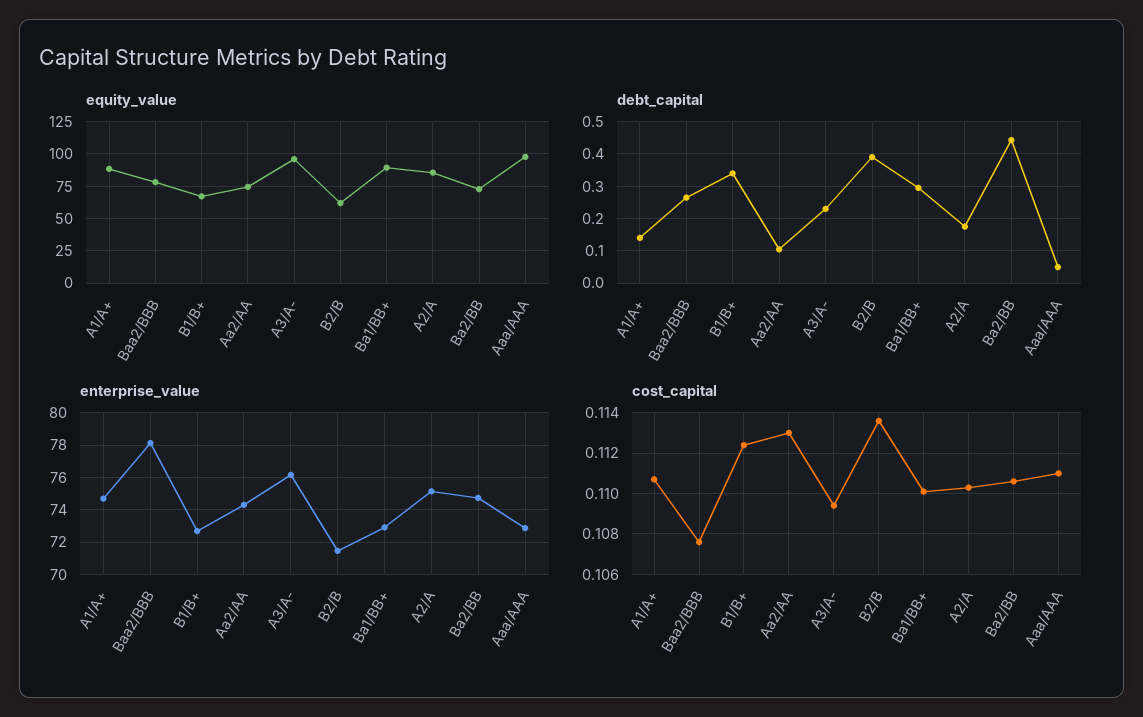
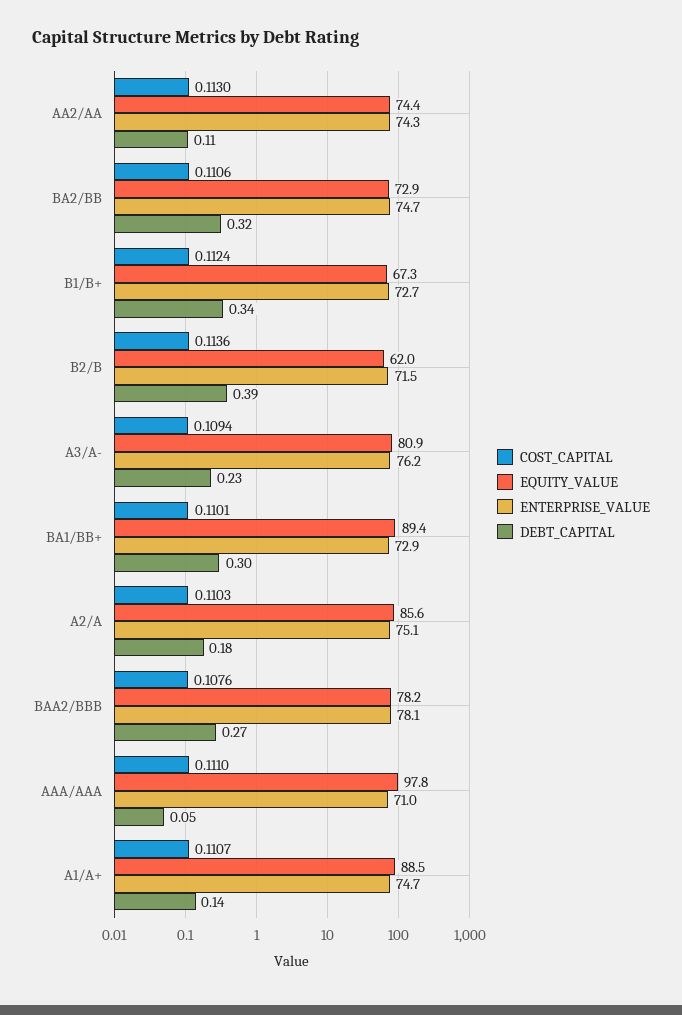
  {
    "equity_value": {
      "A1/A+": 88.5,
      "Baa2/BBB": 78.2,
      "B1/B+": 67.3,
      "Aa2/AA": 74.4,
-     "A3/A-": 95,
+     "A3/A-": 80.9,
      "B2/B": 62,
      "Ba1/BB+": 89.4,
      "A2/A": 85.6,
      "Ba2/BB": 72.9,
      "Aaa/AAA": 97.8
    },
    "debt_capital": {
      "A1/A+": 0.14,
      "Baa2/BBB": 0.27,
      "B1/B+": 0.34,
      "Aa2/AA": 0.11,
      "A3/A-": 0.23,
      "B2/B": 0.39,
      "Ba1/BB+": 0.3,
      "A2/A": 0.18,
-     "Ba2/BB": 0.44,
+     "Ba2/BB": 0.32,
      "Aaa/AAA": 0.05
    },
    "enterprise_value": {
      "A1/A+": 74.7,
      "Baa2/BBB": 78.1,
      "B1/B+": 72.7,
      "Aa2/AA": 74.3,
      "A3/A-": 76.2,
      "B2/B": 71.5,
      "Ba1/BB+": 72.9,
      "A2/A": 75.1,
      "Ba2/BB": 74.7,
-     "Aaa/AAA": 73
+     "Aaa/AAA": 71
    },
    "cost_capital": {
      "A1/A+": 0.1107,
      "Baa2/BBB": 0.1076,
      "B1/B+": 0.1124,
      "Aa2/AA": 0.113,
      "A3/A-": 0.1094,
      "B2/B": 0.1136,
      "Ba1/BB+": 0.1101,
      "A2/A": 0.1103,
      "Ba2/BB": 0.1106,
      "Aaa/AAA": 0.111
    }
  }

